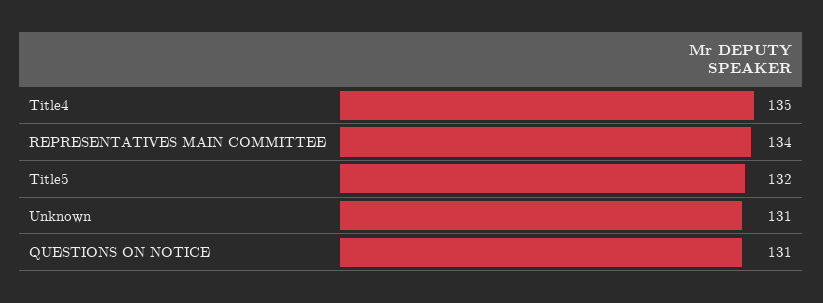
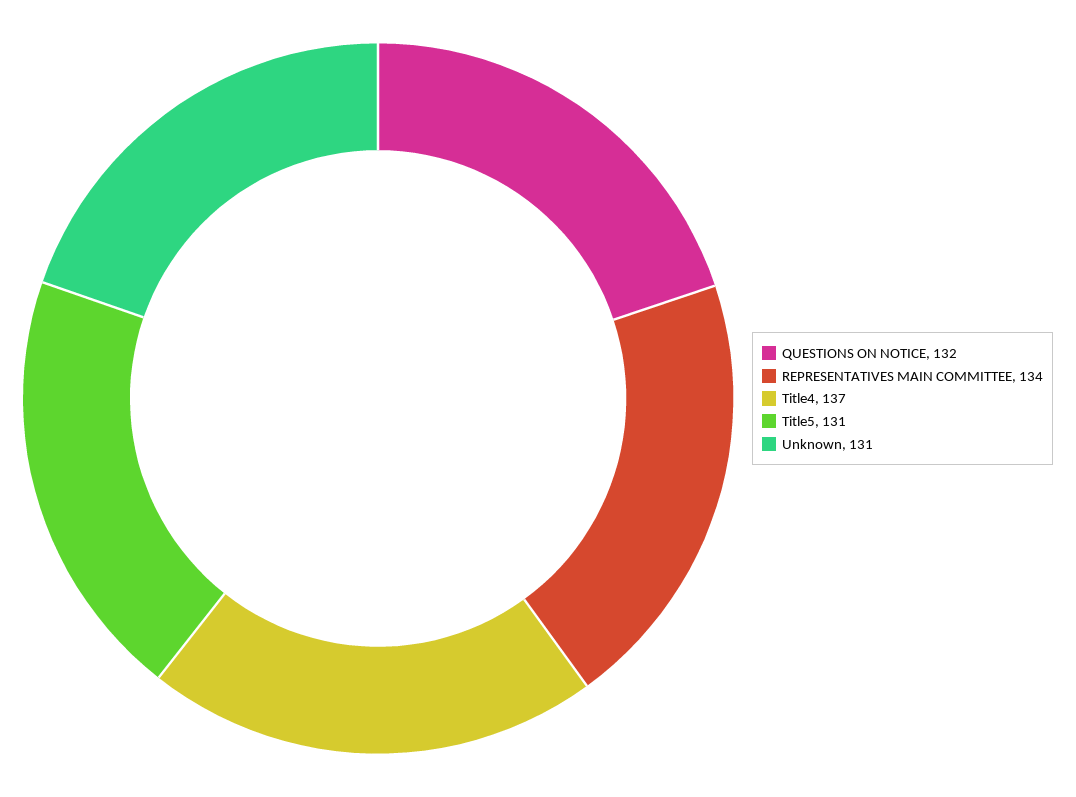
  {
-   "Title4": 135,
+   "Title4": 137,
    "REPRESENTATIVES MAIN COMMITTEE": 134,
-   "Title5": 132,
+   "Title5": 131,
    "Unknown": 131,
-   "QUESTIONS ON NOTICE": 131
+   "QUESTIONS ON NOTICE": 132
  }

